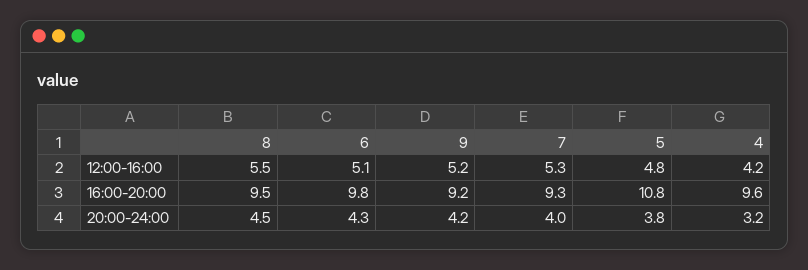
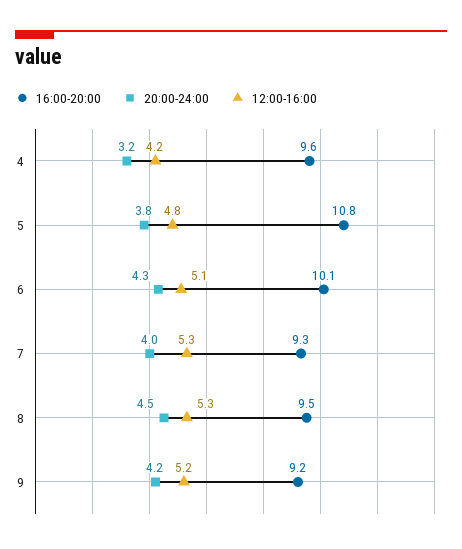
  {
    "12:00-16:00": {
-     "8": 5.5,
+     "8": 5.3,
      "6": 5.1,
      "9": 5.2,
      "7": 5.3,
      "5": 4.8,
      "4": 4.2
    },
    "16:00-20:00": {
      "8": 9.5,
-     "6": 9.8,
+     "6": 10.1,
      "9": 9.2,
      "7": 9.3,
      "5": 10.8,
      "4": 9.6
    },
    "20:00-24:00": {
      "8": 4.5,
      "6": 4.3,
      "9": 4.2,
      "7": 4,
      "5": 3.8,
      "4": 3.2
    }
  }

